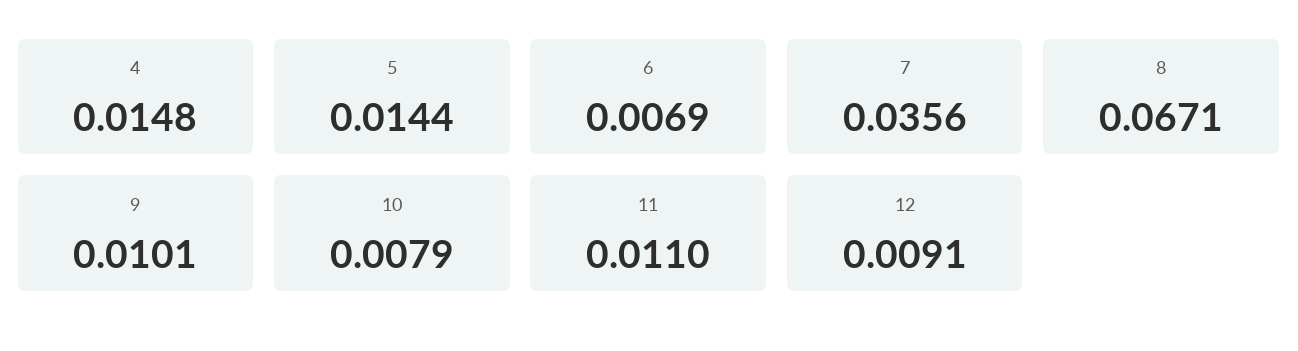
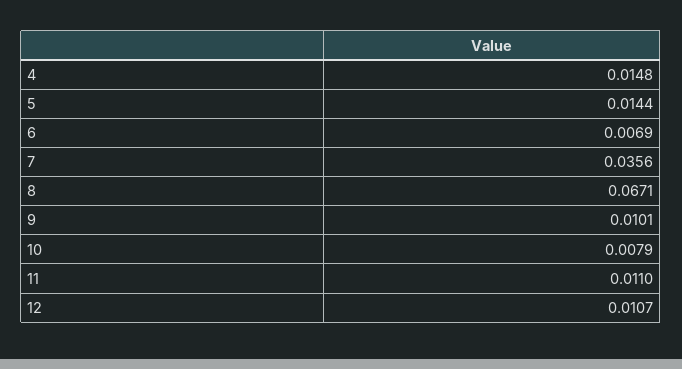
  {
    "4": 0.0148,
    "5": 0.0144,
    "6": 0.0069,
    "7": 0.0356,
    "8": 0.0671,
    "9": 0.0101,
    "10": 0.0079,
    "11": 0.011,
-   "12": 0.0091
+   "12": 0.0107
  }

